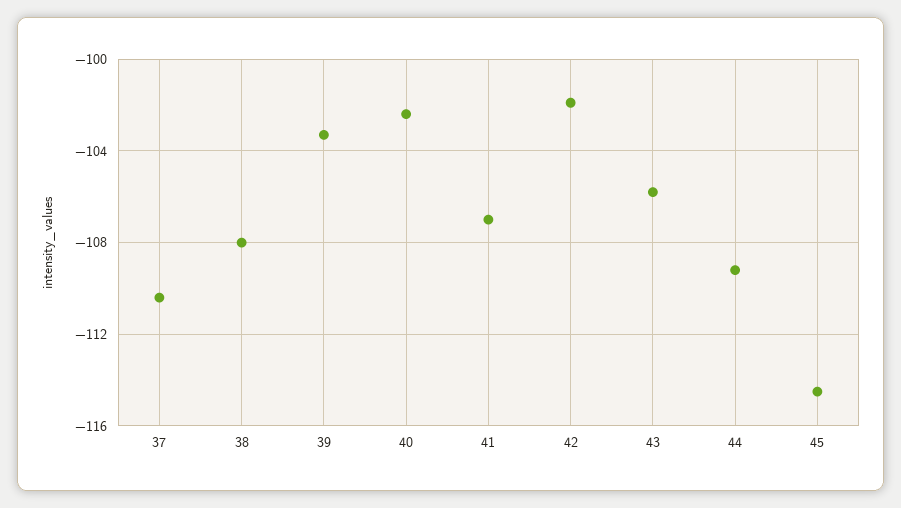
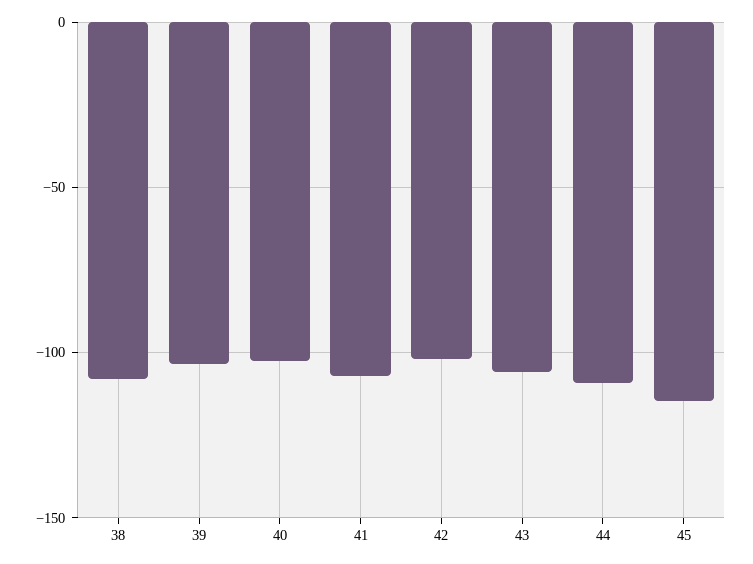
  {
-   "37": -110.5,
    "38": -108,
    "39": -103.5,
    "40": -102.5,
    "41": -107,
    "42": -102,
    "43": -106,
    "44": -109,
    "45": -114.5
  }

